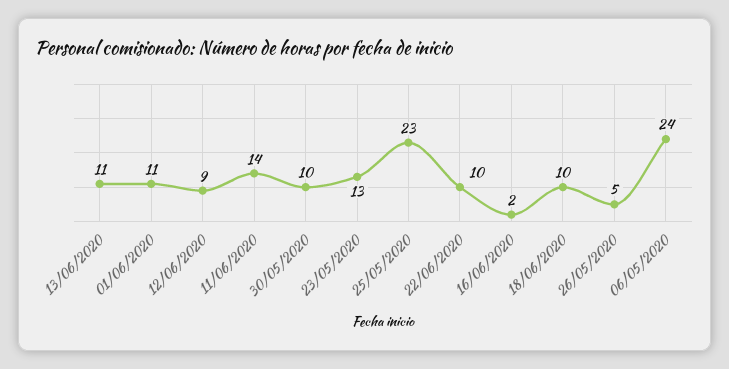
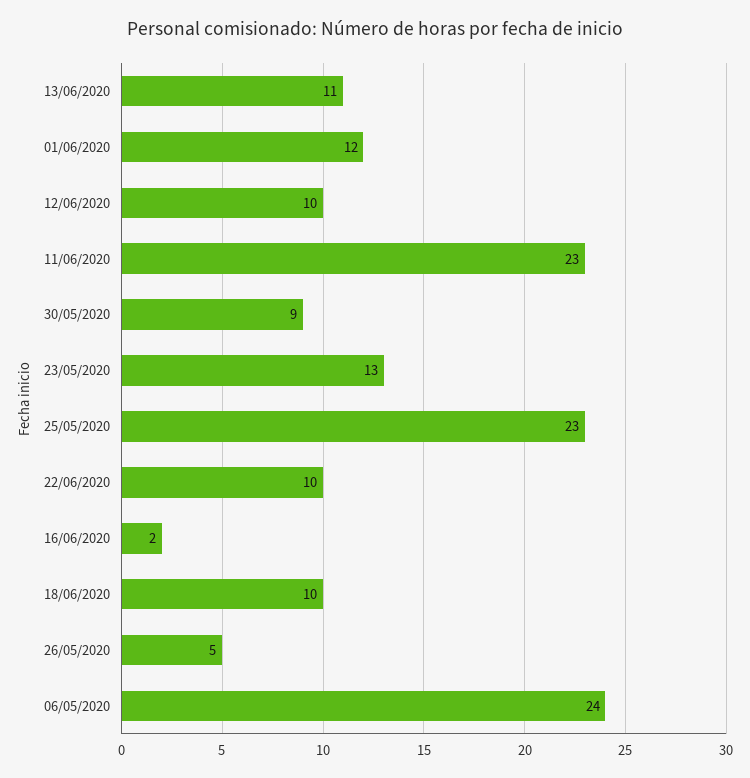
  {
    "13/06/2020": 11,
-   "01/06/2020": 11,
+   "01/06/2020": 12,
-   "12/06/2020": 9,
+   "12/06/2020": 10,
-   "11/06/2020": 14,
+   "11/06/2020": 23,
-   "30/05/2020": 10,
+   "30/05/2020": 9,
    "23/05/2020": 13,
    "25/05/2020": 23,
    "22/06/2020": 10,
    "16/06/2020": 2,
    "18/06/2020": 10,
    "26/05/2020": 5,
    "06/05/2020": 24
  }

